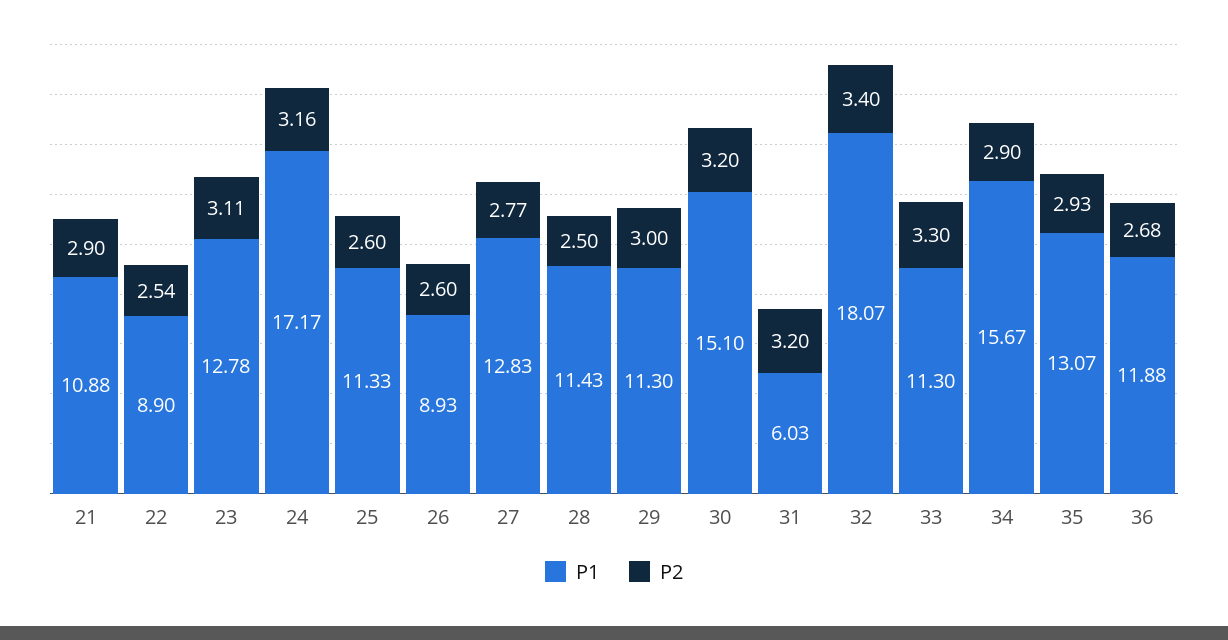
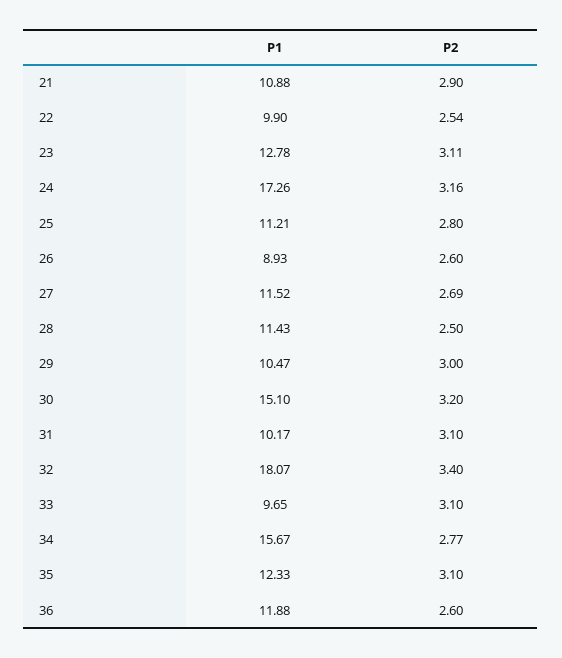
  {
    "P1": {
      "21": 10.88,
-     "22": 8.9,
+     "22": 9.9,
      "23": 12.78,
-     "24": 17.17,
+     "24": 17.26,
-     "25": 11.33,
+     "25": 11.21,
      "26": 8.93,
-     "27": 12.83,
+     "27": 11.52,
      "28": 11.43,
-     "29": 11.3,
+     "29": 10.47,
      "30": 15.1,
-     "31": 6.03,
+     "31": 10.17,
      "32": 18.07,
-     "33": 11.3,
+     "33": 9.65,
      "34": 15.67,
-     "35": 13.07,
+     "35": 12.33,
      "36": 11.88
    },
    "P2": {
      "21": 2.9,
      "22": 2.54,
      "23": 3.11,
      "24": 3.16,
-     "25": 2.6,
+     "25": 2.8,
      "26": 2.6,
-     "27": 2.77,
+     "27": 2.69,
      "28": 2.5,
      "29": 3,
      "30": 3.2,
-     "31": 3.2,
+     "31": 3.1,
      "32": 3.4,
-     "33": 3.3,
+     "33": 3.1,
-     "34": 2.9,
+     "34": 2.77,
-     "35": 2.93,
+     "35": 3.1,
-     "36": 2.68
+     "36": 2.6
    }
  }

